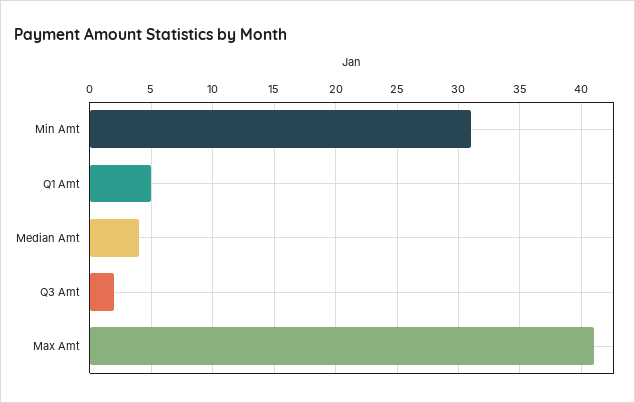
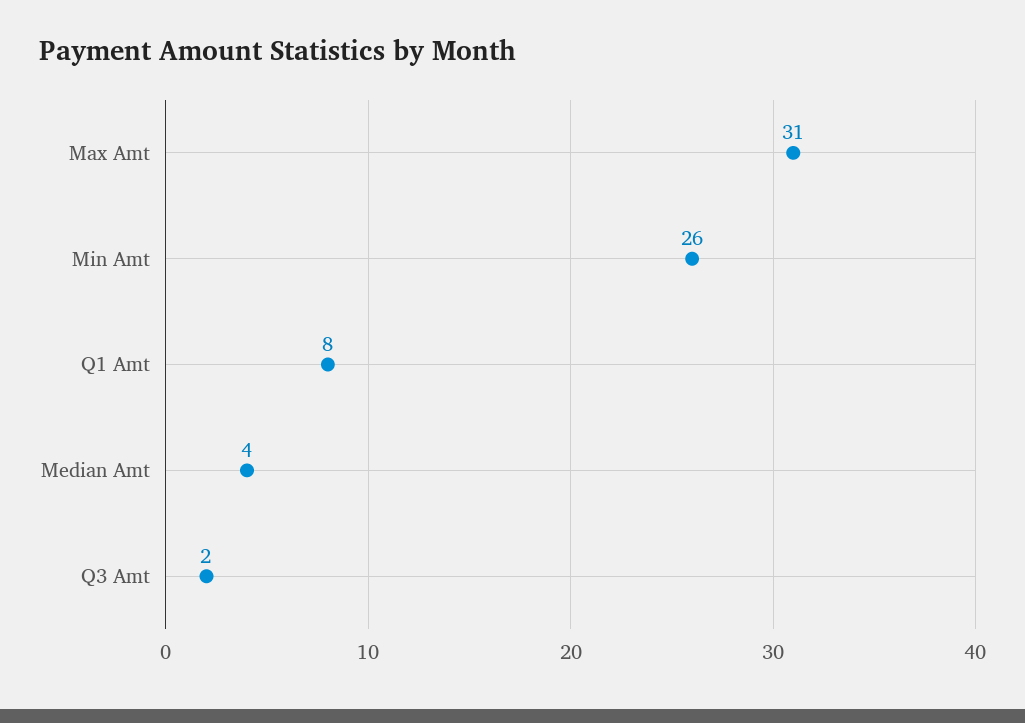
  {
-   "Min Amt": 31,
+   "Min Amt": 26,
-   "Q1 Amt": 5,
+   "Q1 Amt": 8,
    "Median Amt": 4,
    "Q3 Amt": 2,
-   "Max Amt": 41
+   "Max Amt": 31
  }

